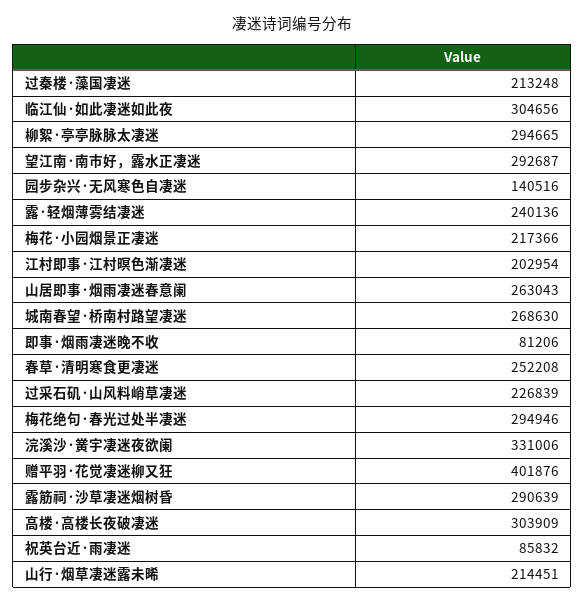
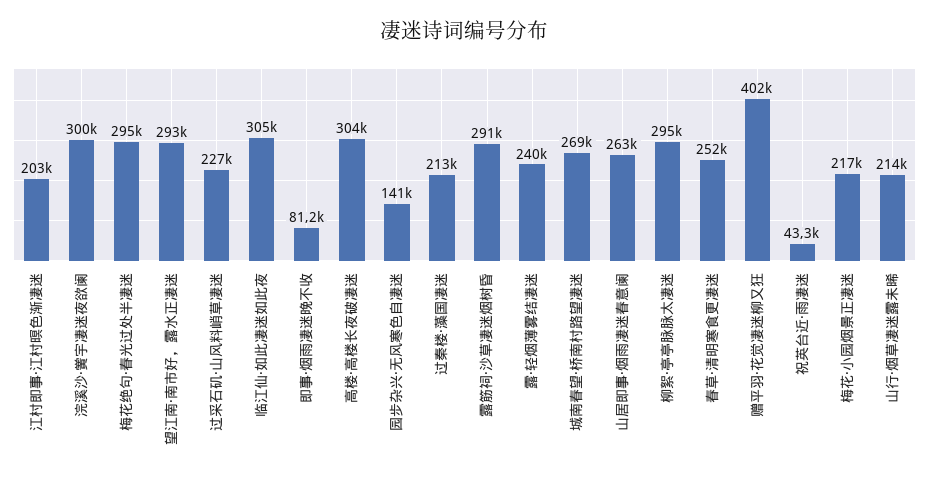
  {
    "过秦楼·藻国凄迷": 213248,
    "临江仙·如此凄迷如此夜": 304656,
    "柳絮·亭亭脉脉太凄迷": 294665,
    "望江南·南市好，露水正凄迷": 292687,
    "园步杂兴·无风寒色自凄迷": 140516,
    "露·轻烟薄雾结凄迷": 240136,
    "梅花·小园烟景正凄迷": 217366,
    "江村即事·江村暝色渐凄迷": 202954,
    "山居即事·烟雨凄迷春意阑": 263043,
    "城南春望·桥南村路望凄迷": 268630,
    "即事·烟雨凄迷晚不收": 81206,
    "春草·清明寒食更凄迷": 252208,
    "过采石矶·山风料峭草凄迷": 226839,
    "梅花绝句·春光过处半凄迷": 294946,
-   "浣溪沙·黉宇凄迷夜欲阑": 331006,
+   "浣溪沙·黉宇凄迷夜欲阑": 300000,
    "赠平羽·花觉凄迷柳又狂": 401876,
    "露筋祠·沙草凄迷烟树昏": 290639,
    "高楼·高楼长夜破凄迷": 303909,
-   "祝英台近·雨凄迷": 85832,
+   "祝英台近·雨凄迷": 43300,
    "山行·烟草凄迷露未晞": 214451
  }

